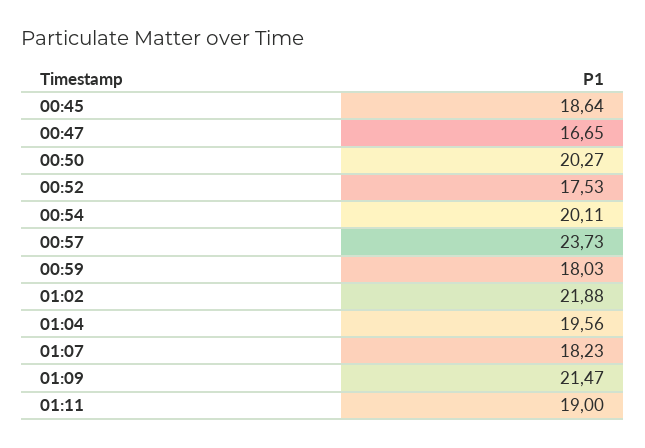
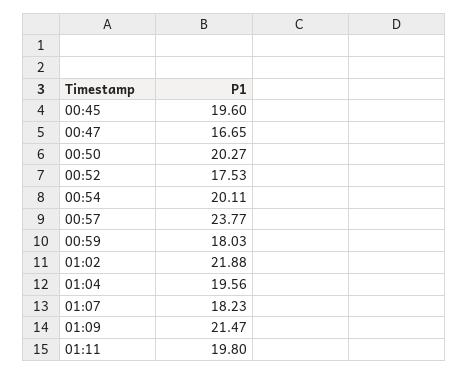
  {
-   "00:45": 18.64,
+   "00:45": 19.6,
    "00:47": 16.65,
    "00:50": 20.27,
    "00:52": 17.53,
    "00:54": 20.11,
-   "00:57": 23.73,
+   "00:57": 23.77,
    "00:59": 18.03,
    "01:02": 21.88,
    "01:04": 19.56,
    "01:07": 18.23,
    "01:09": 21.47,
-   "01:11": 19
+   "01:11": 19.8
  }

